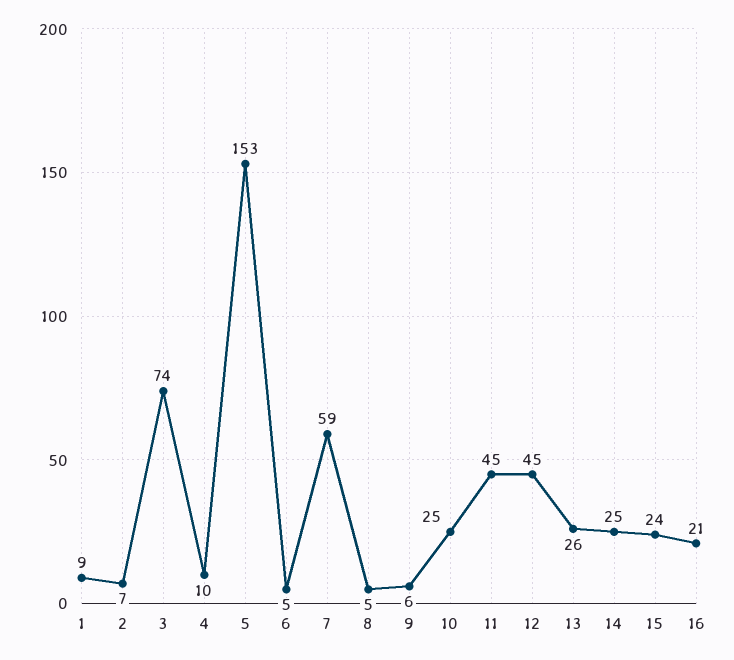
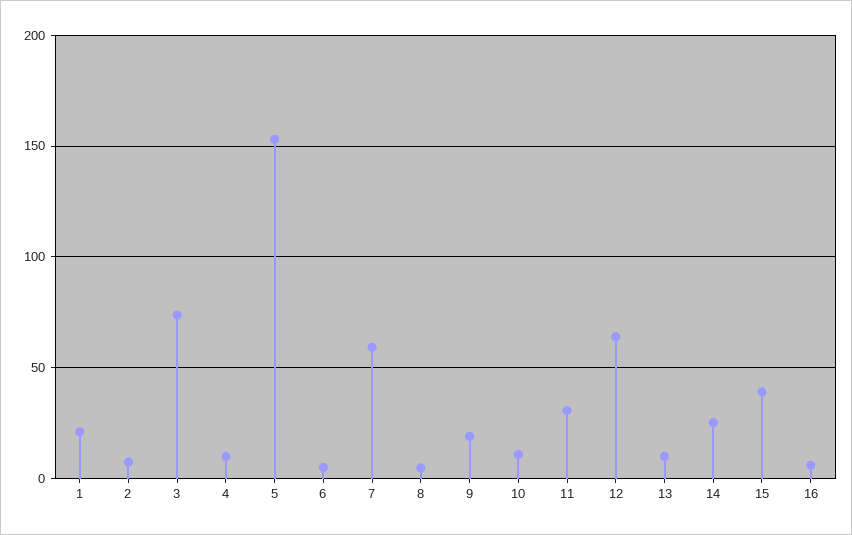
  {
-   "1": 9,
+   "1": 20,
    "2": 7,
    "3": 74,
    "4": 10,
    "5": 153,
    "6": 5,
    "7": 59,
    "8": 5,
-   "9": 6,
+   "9": 20,
-   "10": 25,
+   "10": 10,
-   "11": 45,
+   "11": 30,
-   "12": 45,
+   "12": 65,
-   "13": 26,
+   "13": 10,
    "14": 25,
-   "15": 24,
+   "15": 40,
-   "16": 21
+   "16": 5
  }

